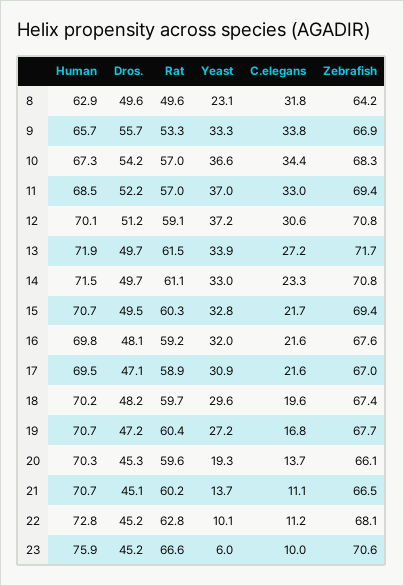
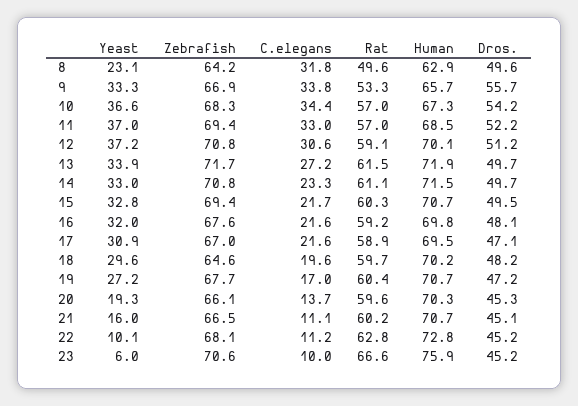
  {
    "Human": {
      "8": 62.9,
      "9": 65.7,
      "10": 67.3,
      "11": 68.5,
      "12": 70.1,
      "13": 71.9,
      "14": 71.5,
      "15": 70.7,
      "16": 69.8,
      "17": 69.5,
      "18": 70.2,
      "19": 70.7,
      "20": 70.3,
      "21": 70.7,
      "22": 72.8,
      "23": 75.9
    },
    "Dros.": {
      "8": 49.6,
      "9": 55.7,
      "10": 54.2,
      "11": 52.2,
      "12": 51.2,
      "13": 49.7,
      "14": 49.7,
      "15": 49.5,
      "16": 48.1,
      "17": 47.1,
      "18": 48.2,
      "19": 47.2,
      "20": 45.3,
      "21": 45.1,
      "22": 45.2,
      "23": 45.2
    },
    "Rat": {
      "8": 49.6,
      "9": 53.3,
      "10": 57,
      "11": 57,
      "12": 59.1,
      "13": 61.5,
      "14": 61.1,
      "15": 60.3,
      "16": 59.2,
      "17": 58.9,
      "18": 59.7,
      "19": 60.4,
      "20": 59.6,
      "21": 60.2,
      "22": 62.8,
      "23": 66.6
    },
    "Yeast": {
      "8": 23.1,
      "9": 33.3,
      "10": 36.6,
      "11": 37,
      "12": 37.2,
      "13": 33.9,
      "14": 33,
      "15": 32.8,
      "16": 32,
      "17": 30.9,
      "18": 29.6,
      "19": 27.2,
      "20": 19.3,
-     "21": 13.7,
+     "21": 16,
      "22": 10.1,
      "23": 6
    },
    "C.elegans": {
      "8": 31.8,
      "9": 33.8,
      "10": 34.4,
      "11": 33,
      "12": 30.6,
      "13": 27.2,
      "14": 23.3,
      "15": 21.7,
      "16": 21.6,
      "17": 21.6,
      "18": 19.6,
-     "19": 16.8,
+     "19": 17,
      "20": 13.7,
      "21": 11.1,
      "22": 11.2,
      "23": 10
    },
    "Zebrafish": {
      "8": 64.2,
      "9": 66.9,
      "10": 68.3,
      "11": 69.4,
      "12": 70.8,
      "13": 71.7,
      "14": 70.8,
      "15": 69.4,
      "16": 67.6,
      "17": 67,
-     "18": 67.4,
+     "18": 64.6,
      "19": 67.7,
      "20": 66.1,
      "21": 66.5,
      "22": 68.1,
      "23": 70.6
    }
  }

